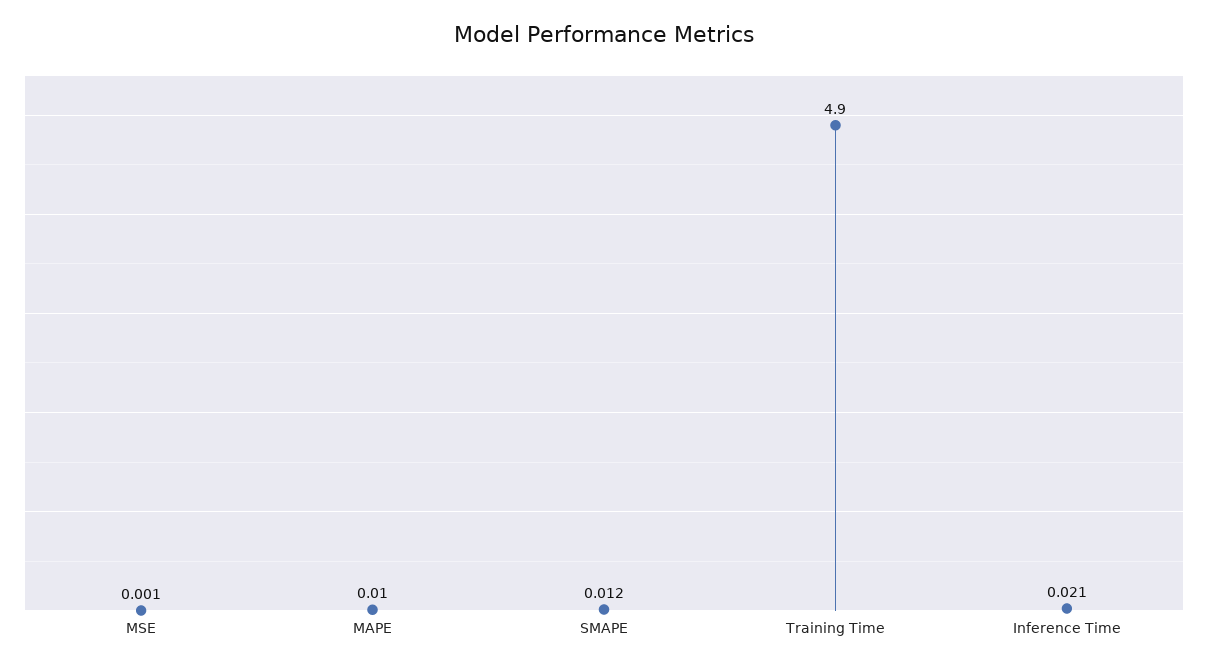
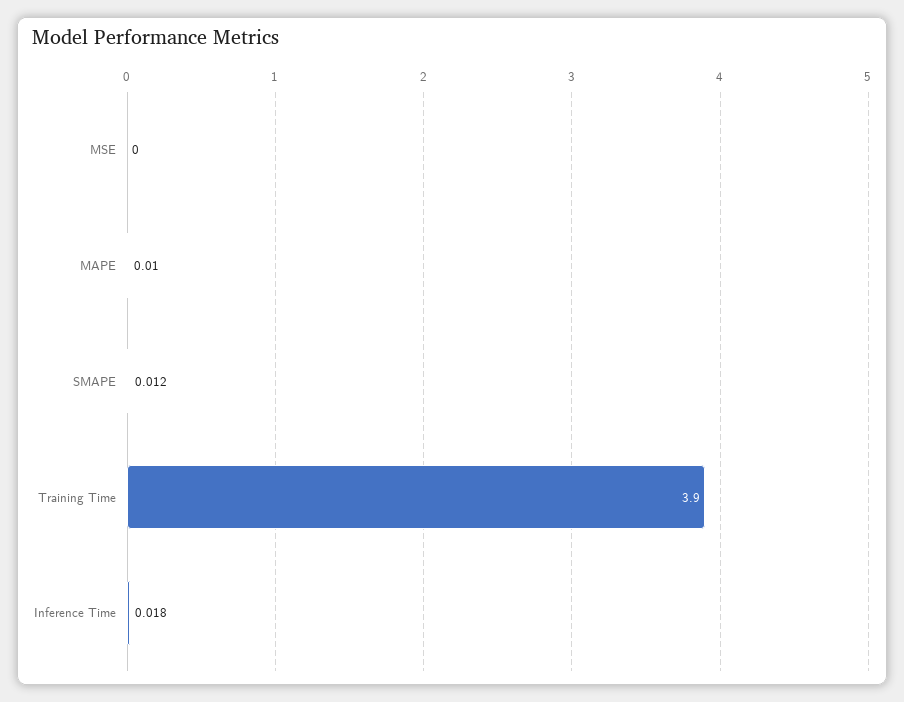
  {
-   "MSE": 0.001,
+   "MSE": 0,
    "MAPE": 0.01,
    "SMAPE": 0.012,
-   "Training Time": 4.9,
+   "Training Time": 3.9,
-   "Inference Time": 0.021
+   "Inference Time": 0.018
  }

